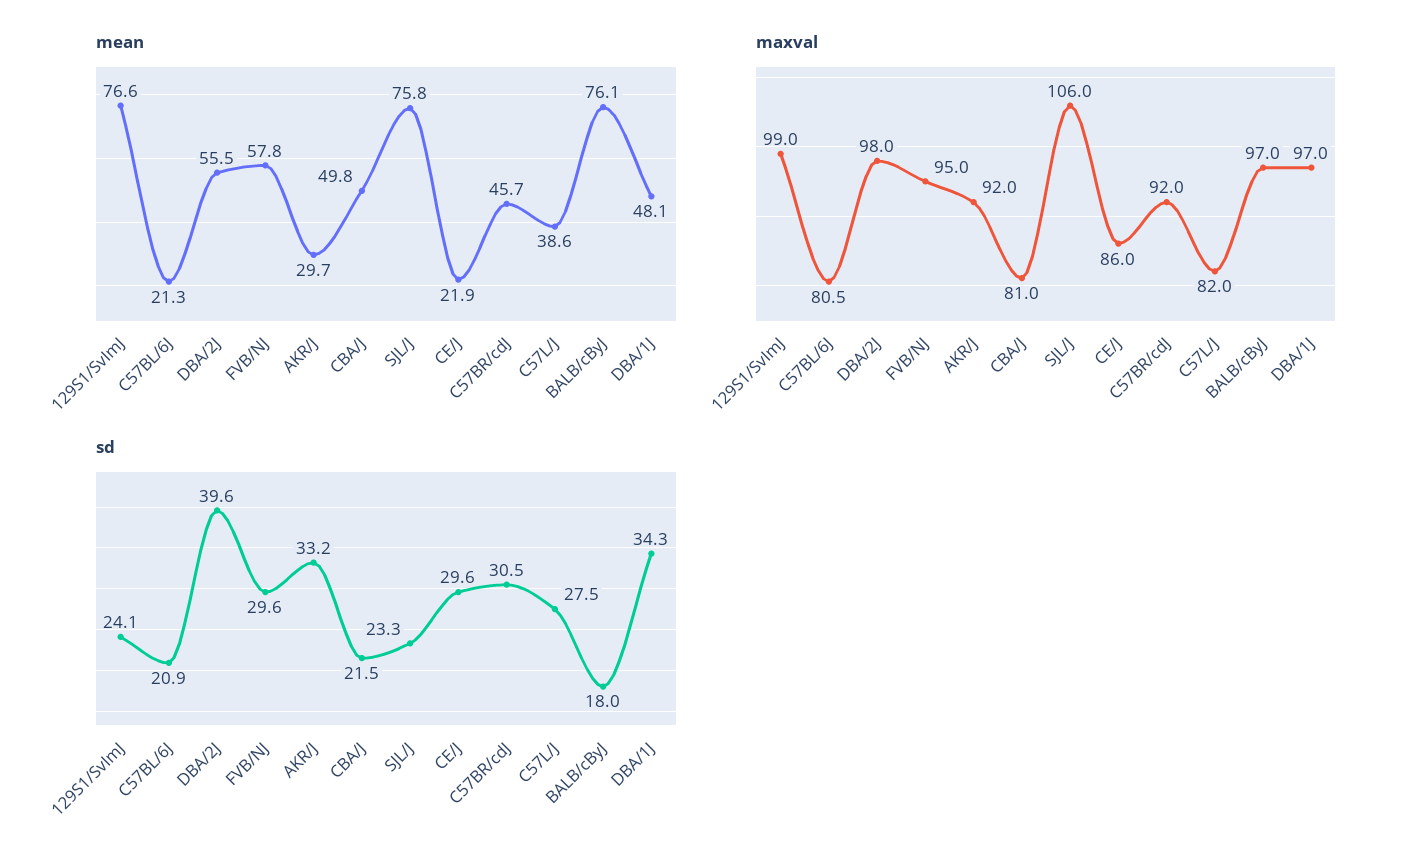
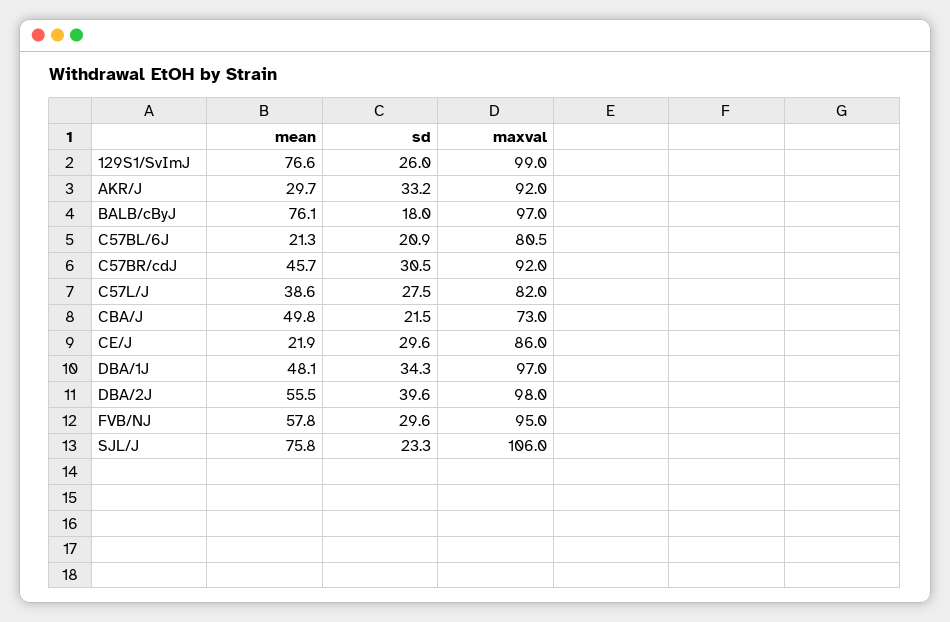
  {
    "mean": {
      "129S1/SvImJ": 76.6,
      "C57BL/6J": 21.3,
      "DBA/2J": 55.5,
      "FVB/NJ": 57.8,
      "AKR/J": 29.7,
      "CBA/J": 49.8,
      "SJL/J": 75.8,
      "CE/J": 21.9,
      "C57BR/cdJ": 45.7,
      "C57L/J": 38.6,
      "BALB/cByJ": 76.1,
      "DBA/1J": 48.1
    },
    "maxval": {
      "129S1/SvImJ": 99,
      "C57BL/6J": 80.5,
      "DBA/2J": 98,
      "FVB/NJ": 95,
      "AKR/J": 92,
-     "CBA/J": 81,
+     "CBA/J": 73,
      "SJL/J": 106,
      "CE/J": 86,
      "C57BR/cdJ": 92,
      "C57L/J": 82,
      "BALB/cByJ": 97,
      "DBA/1J": 97
    },
    "sd": {
-     "129S1/SvImJ": 24.1,
+     "129S1/SvImJ": 26,
      "C57BL/6J": 20.9,
      "DBA/2J": 39.6,
      "FVB/NJ": 29.6,
      "AKR/J": 33.2,
      "CBA/J": 21.5,
      "SJL/J": 23.3,
      "CE/J": 29.6,
      "C57BR/cdJ": 30.5,
      "C57L/J": 27.5,
      "BALB/cByJ": 18,
      "DBA/1J": 34.3
    }
  }

